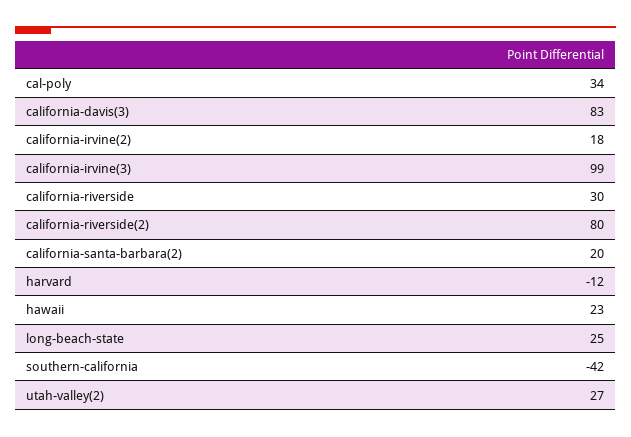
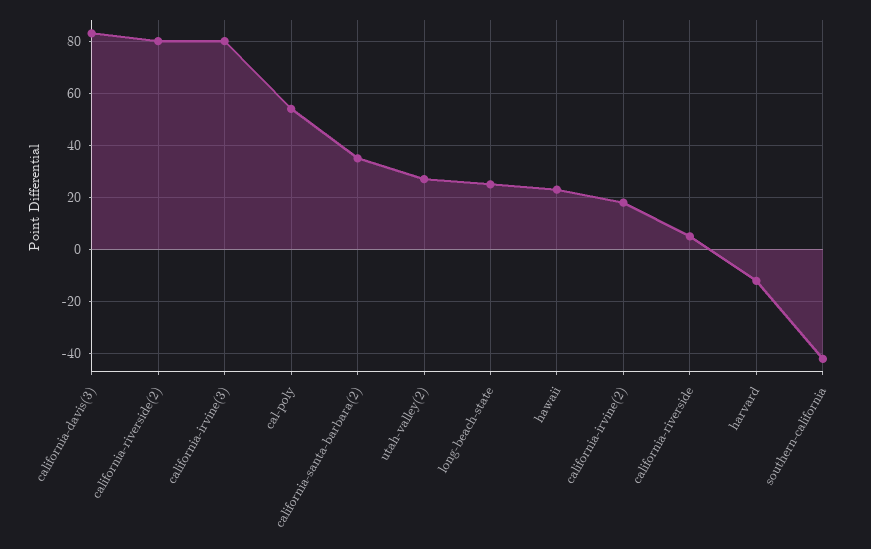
  {
-   "cal-poly": 34,
+   "cal-poly": 55,
    "california-davis(3)": 83,
    "california-irvine(2)": 18,
-   "california-irvine(3)": 99,
+   "california-irvine(3)": 80,
-   "california-riverside": 30,
+   "california-riverside": 5,
    "california-riverside(2)": 80,
-   "california-santa-barbara(2)": 20,
+   "california-santa-barbara(2)": 35,
    "harvard": -12,
    "hawaii": 23,
    "long-beach-state": 25,
    "southern-california": -42,
    "utah-valley(2)": 27
  }

